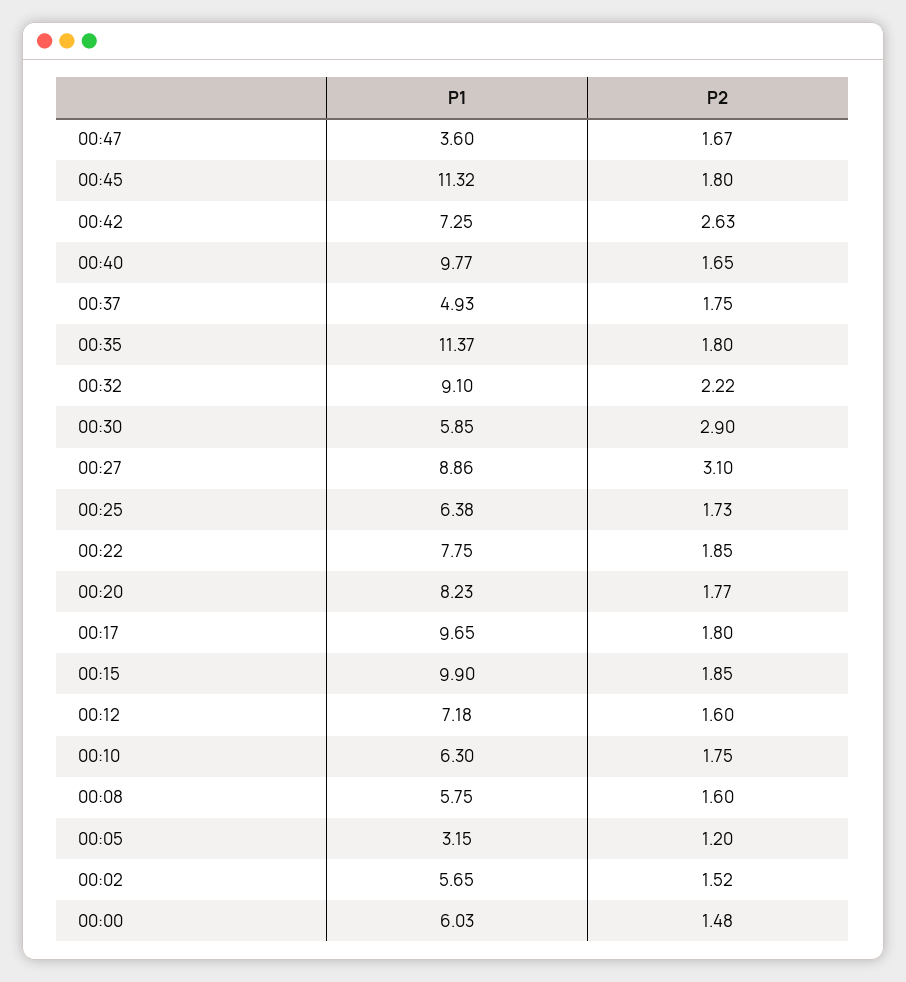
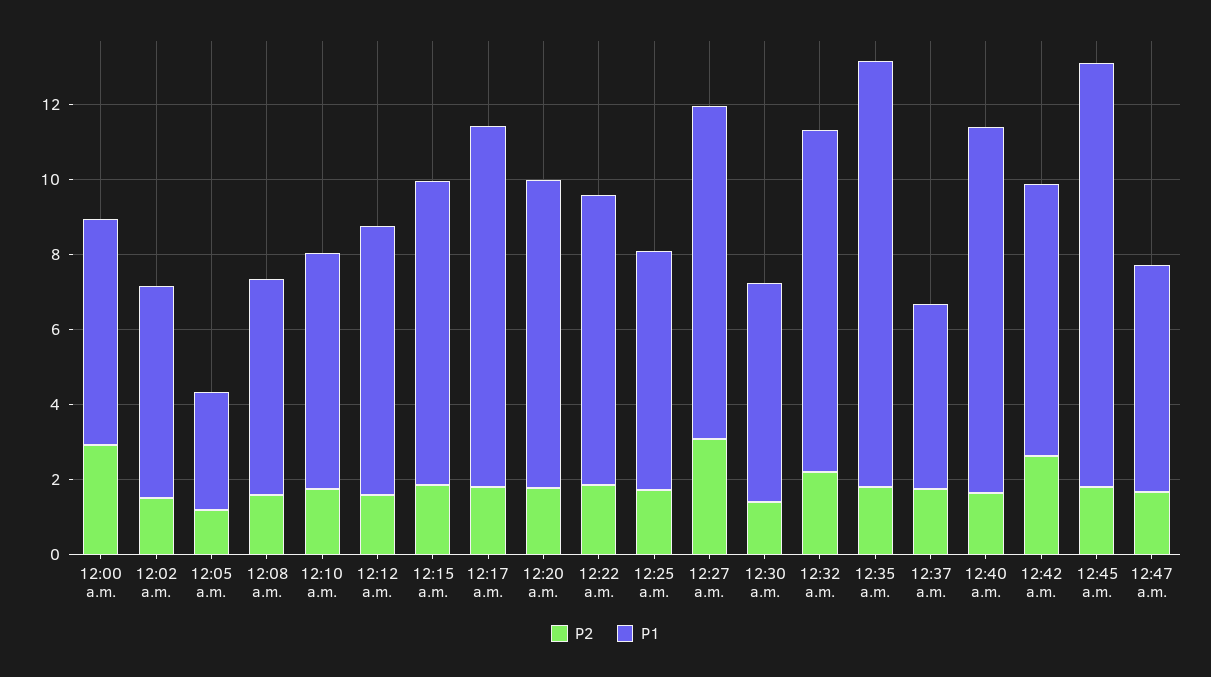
  {
    "P1": {
-     "00:47": 3.6,
+     "00:47": 6,
      "00:45": 11.32,
      "00:42": 7.25,
      "00:40": 9.77,
      "00:37": 4.93,
      "00:35": 11.37,
      "00:32": 9.1,
      "00:30": 5.85,
      "00:27": 8.86,
      "00:25": 6.38,
      "00:22": 7.75,
      "00:20": 8.23,
      "00:17": 9.65,
-     "00:15": 9.9,
+     "00:15": 8,
      "00:12": 7.18,
      "00:10": 6.3,
      "00:08": 5.75,
      "00:05": 3.15,
      "00:02": 5.65,
      "00:00": 6.03
    },
    "P2": {
      "00:47": 1.67,
      "00:45": 1.8,
      "00:42": 2.63,
      "00:40": 1.65,
      "00:37": 1.75,
      "00:35": 1.8,
      "00:32": 2.22,
-     "00:30": 2.9,
+     "00:30": 1.5,
      "00:27": 3.1,
      "00:25": 1.73,
      "00:22": 1.85,
      "00:20": 1.77,
      "00:17": 1.8,
      "00:15": 1.85,
      "00:12": 1.6,
      "00:10": 1.75,
      "00:08": 1.6,
      "00:05": 1.2,
      "00:02": 1.52,
-     "00:00": 1.48
+     "00:00": 3
    }
  }

